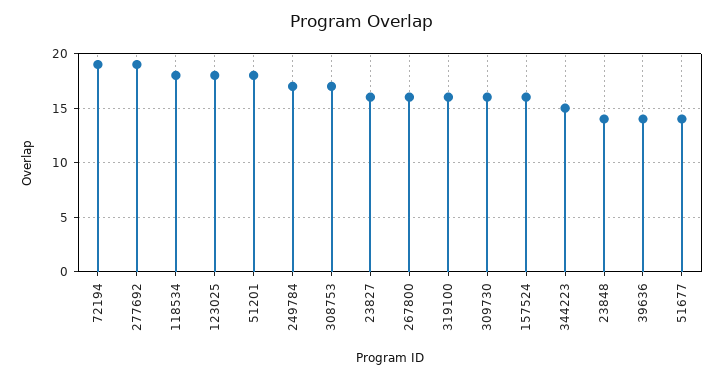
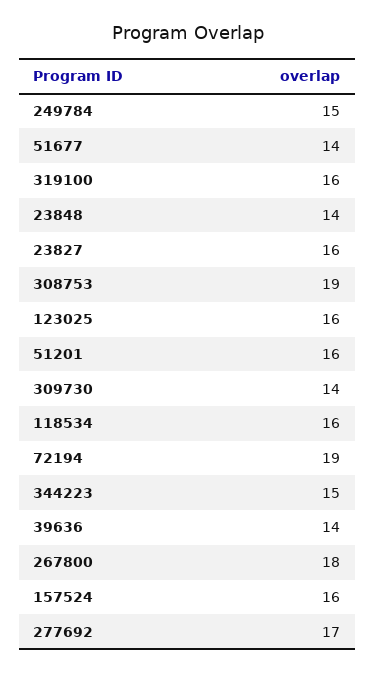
  {
    "72194": 19,
-   "277692": 19,
+   "277692": 17,
-   "118534": 18,
+   "118534": 16,
-   "123025": 18,
+   "123025": 16,
-   "51201": 18,
+   "51201": 16,
-   "249784": 17,
+   "249784": 15,
-   "308753": 17,
+   "308753": 19,
    "23827": 16,
-   "267800": 16,
+   "267800": 18,
    "319100": 16,
-   "309730": 16,
+   "309730": 14,
    "157524": 16,
    "344223": 15,
    "23848": 14,
    "39636": 14,
    "51677": 14
  }

